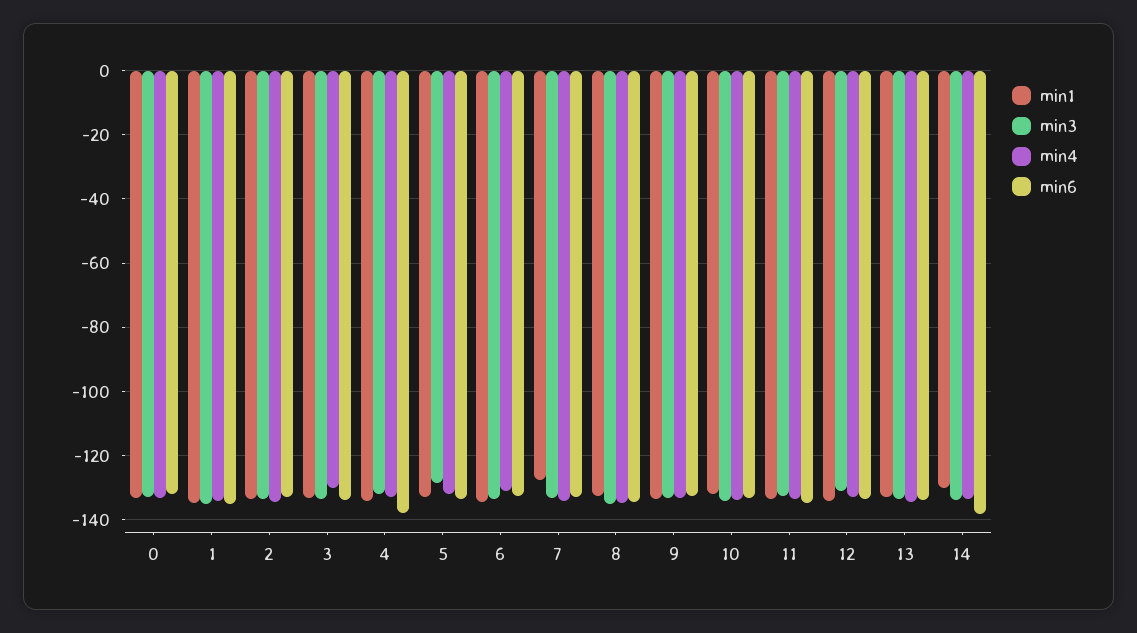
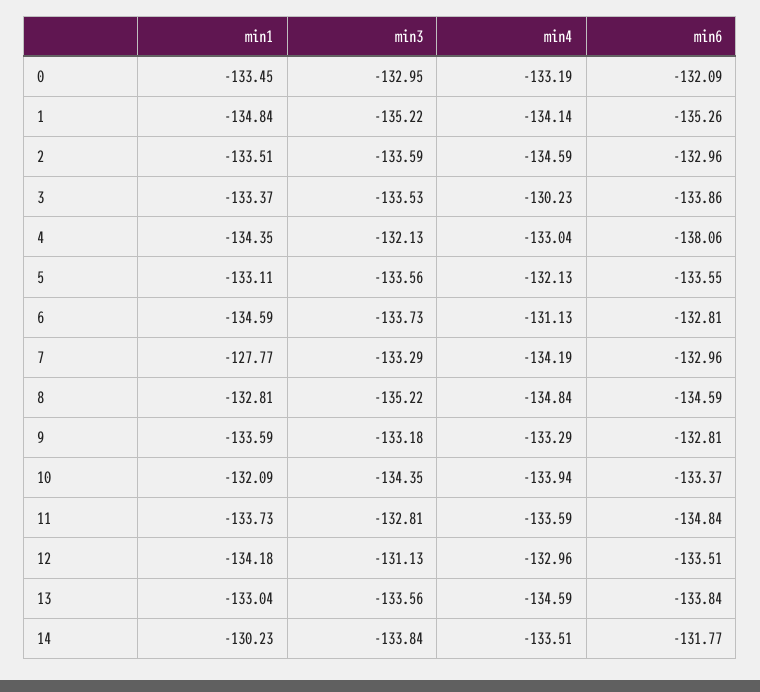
  {
    "min1": {
      "0": -133.45,
      "1": -134.84,
      "2": -133.51,
      "3": -133.37,
      "4": -134.35,
      "5": -133.11,
      "6": -134.59,
      "7": -127.77,
      "8": -132.81,
      "9": -133.59,
      "10": -132.09,
      "11": -133.73,
      "12": -134.18,
      "13": -133.04,
      "14": -130.23
    },
    "min3": {
      "0": -132.95,
      "1": -135.22,
      "2": -133.59,
      "3": -133.53,
      "4": -132.13,
-     "5": -128,
+     "5": -133.56,
      "6": -133.73,
      "7": -133.29,
      "8": -135.22,
      "9": -133.18,
      "10": -134.35,
      "11": -132.81,
      "12": -131.13,
      "13": -133.56,
      "14": -133.84
    },
    "min4": {
      "0": -133.19,
      "1": -134.14,
      "2": -134.59,
      "3": -130.23,
      "4": -133.04,
      "5": -132.13,
      "6": -131.13,
      "7": -134.19,
      "8": -134.84,
      "9": -133.29,
      "10": -133.94,
      "11": -133.59,
      "12": -132.96,
      "13": -134.59,
      "14": -133.51
    },
    "min6": {
      "0": -132.09,
      "1": -135.26,
      "2": -132.96,
      "3": -133.86,
      "4": -138.06,
      "5": -133.55,
      "6": -132.81,
      "7": -132.96,
      "8": -134.59,
      "9": -132.81,
      "10": -133.37,
      "11": -134.84,
      "12": -133.51,
      "13": -133.84,
-     "14": -138
+     "14": -131.77
    }
  }

